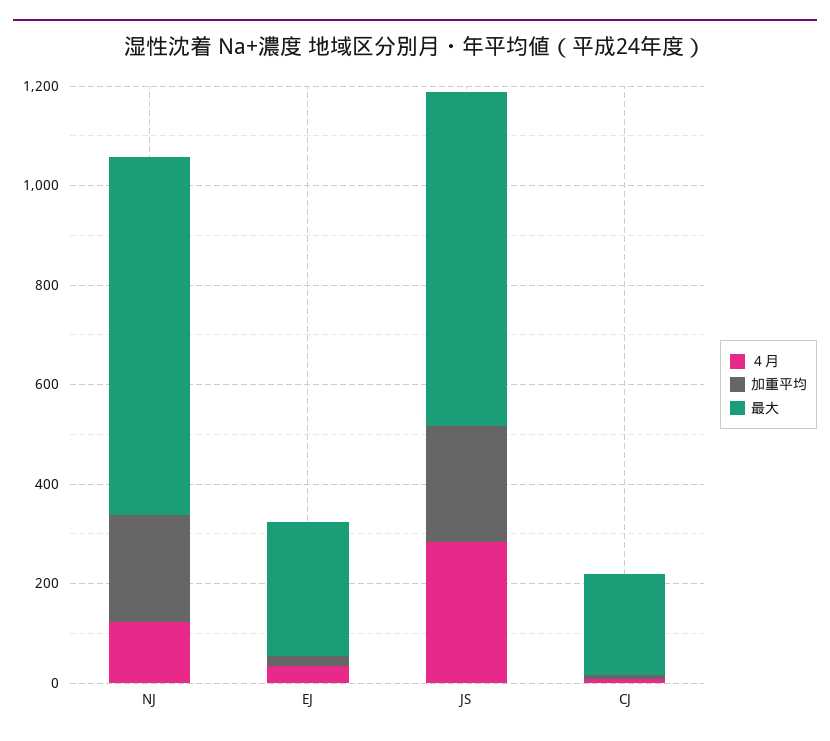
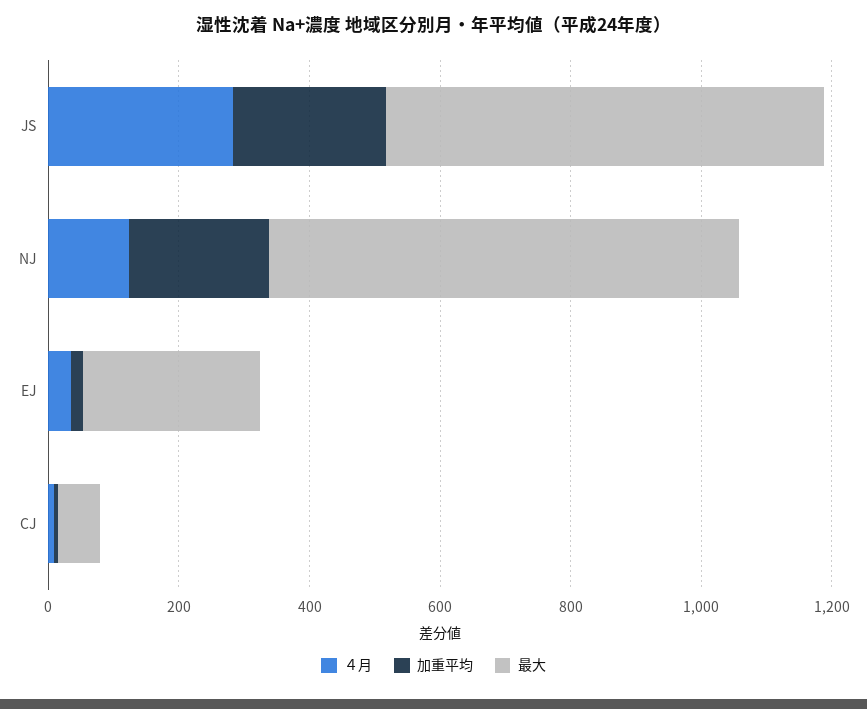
  {
    "４月": {
      "NJ": 100,
      "EJ": 50,
      "JS": 300,
      "CJ": 0
    },
    "加重平均": {
      "NJ": 200,
      "EJ": 0,
      "JS": 250,
      "CJ": 0
    },
    "最大": {
      "NJ": 700,
      "EJ": 250,
      "JS": 650,
-     "CJ": 200
+     "CJ": 50
    }
  }

